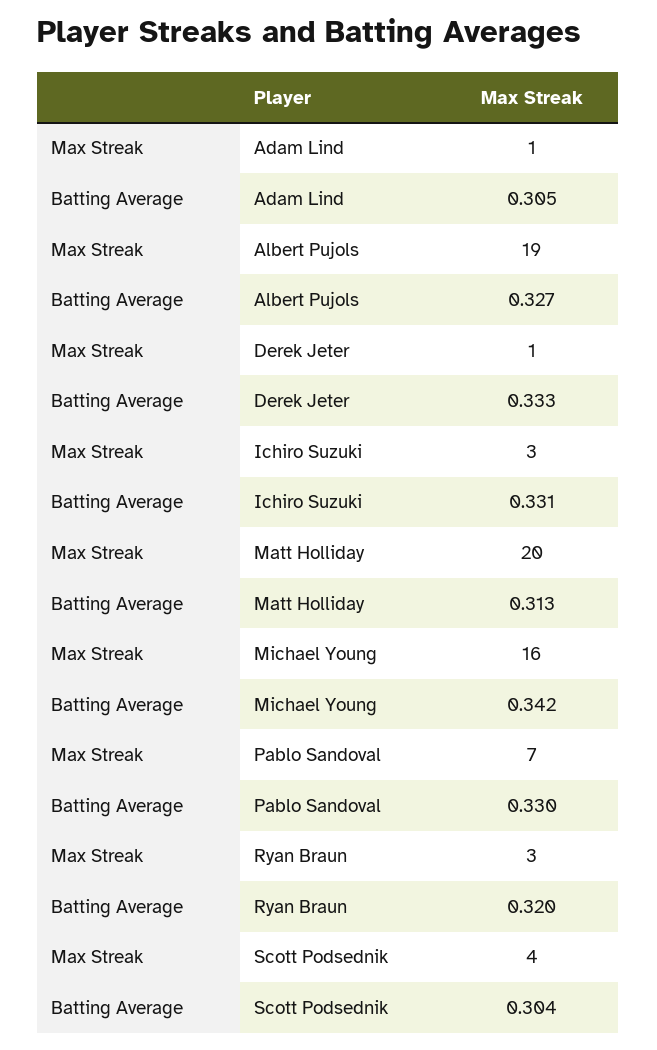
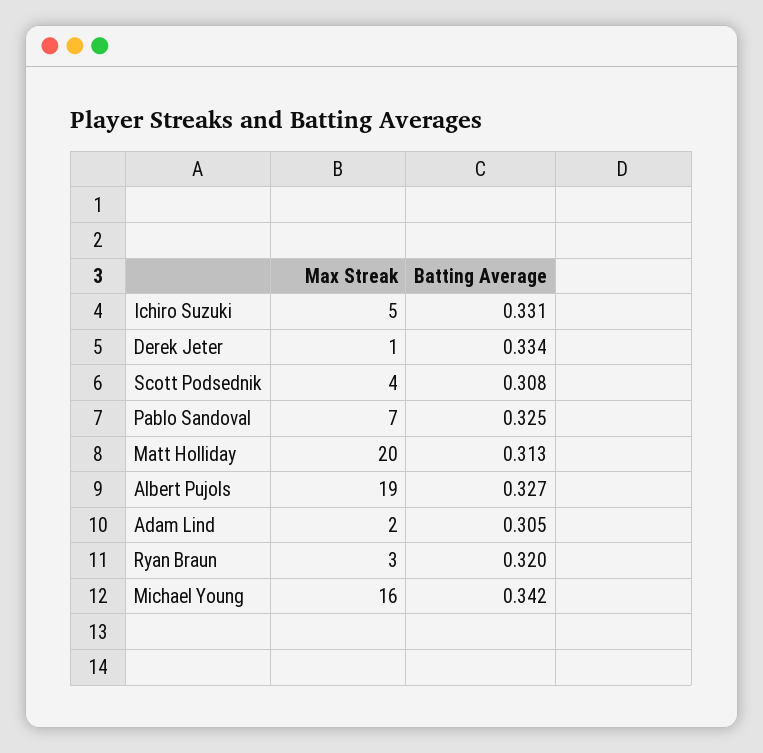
  {
    "Max Streak": {
-     "Adam Lind": 1,
+     "Adam Lind": 2,
      "Albert Pujols": 19,
      "Derek Jeter": 1,
-     "Ichiro Suzuki": 3,
+     "Ichiro Suzuki": 5,
      "Matt Holliday": 20,
      "Michael Young": 16,
      "Pablo Sandoval": 7,
      "Ryan Braun": 3,
      "Scott Podsednik": 4
    },
    "Batting Average": {
      "Adam Lind": 0.305,
      "Albert Pujols": 0.327,
-     "Derek Jeter": 0.333,
+     "Derek Jeter": 0.334,
      "Ichiro Suzuki": 0.331,
      "Matt Holliday": 0.313,
      "Michael Young": 0.342,
-     "Pablo Sandoval": 0.33,
+     "Pablo Sandoval": 0.325,
      "Ryan Braun": 0.32,
-     "Scott Podsednik": 0.304
+     "Scott Podsednik": 0.308
    }
  }

